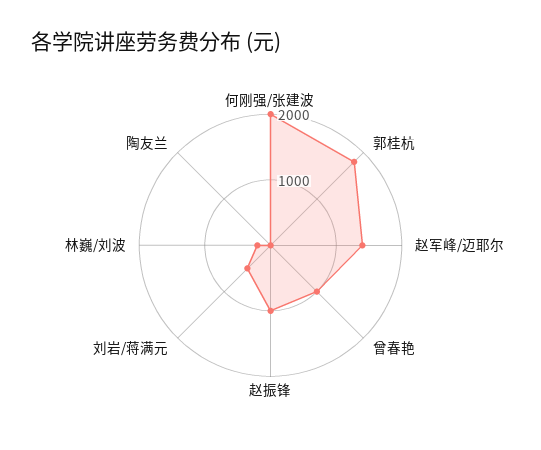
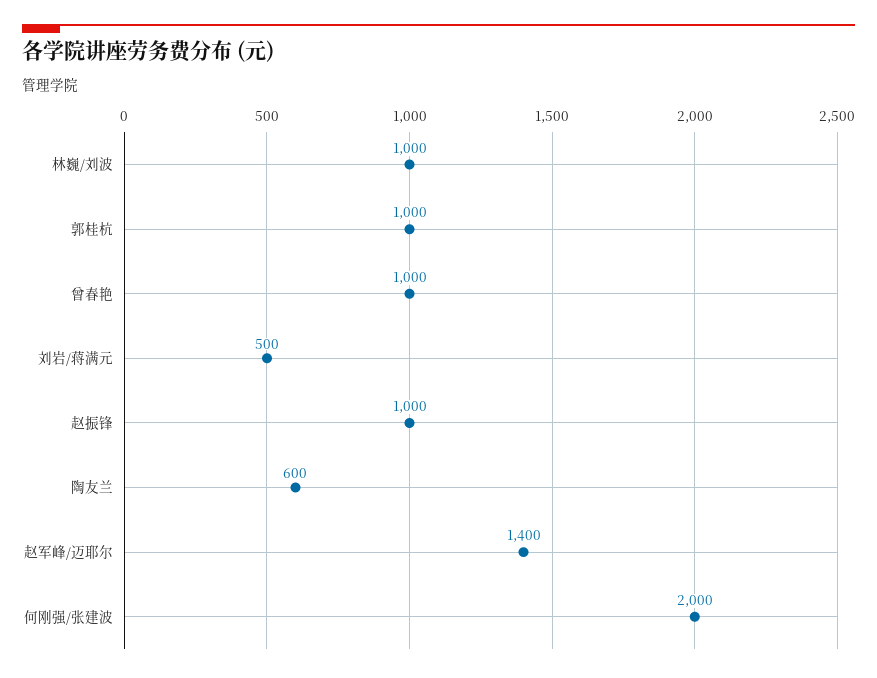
  {
    "何刚强/张建波": 2000,
-   "郭桂杭": 1800,
+   "郭桂杭": 1000,
    "赵军峰/迈耶尔": 1400,
    "曾春艳": 1000,
    "赵振锋": 1000,
    "刘岩/蒋满元": 500,
-   "林巍/刘波": 200,
+   "林巍/刘波": 1000,
-   "陶友兰": 0
+   "陶友兰": 600
  }

